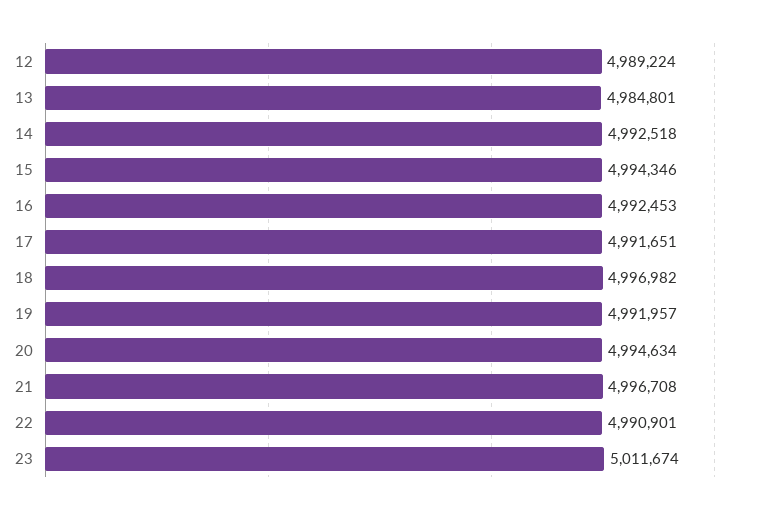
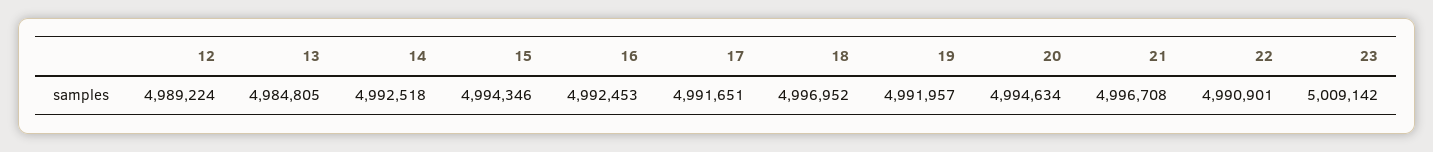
  {
    "12": 4989224,
-   "13": 4984801,
+   "13": 4984805,
    "14": 4992518,
    "15": 4994346,
    "16": 4992453,
    "17": 4991651,
-   "18": 4996982,
+   "18": 4996952,
    "19": 4991957,
    "20": 4994634,
    "21": 4996708,
    "22": 4990901,
-   "23": 5011674
+   "23": 5009142
  }

